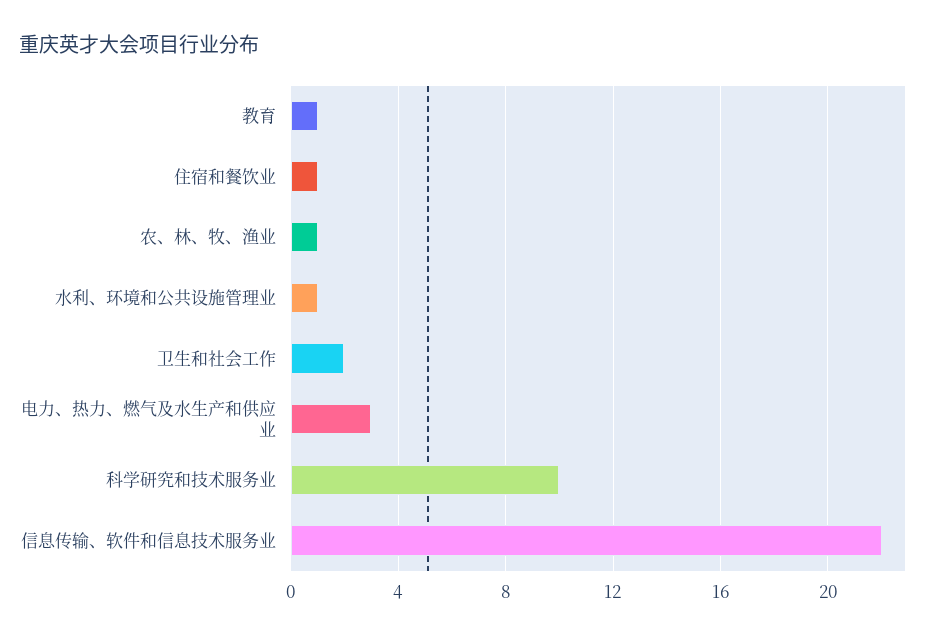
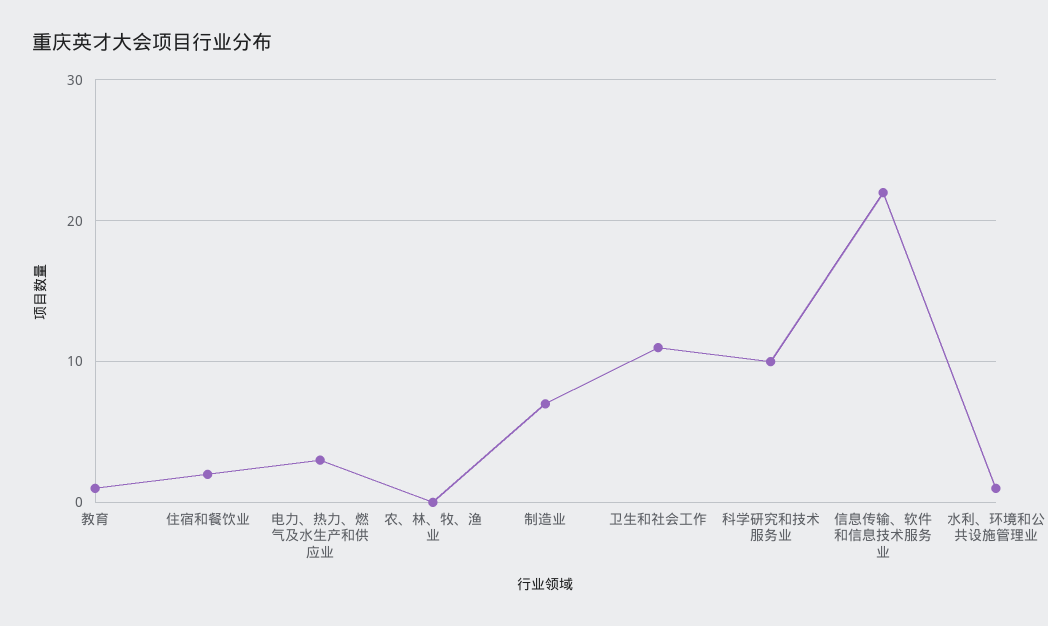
  {
    "教育": 1,
-   "住宿和餐饮业": 1,
+   "住宿和餐饮业": 2,
-   "农、林、牧、渔业": 1,
+   "农、林、牧、渔业": 0,
    "水利、环境和公共设施管理业": 1,
-   "卫生和社会工作": 2,
+   "卫生和社会工作": 11,
    "电力、热力、燃气及水生产和供应业": 3,
    "科学研究和技术服务业": 10,
-   "信息传输、软件和信息技术服务业": 22
+   "信息传输、软件和信息技术服务业": 22,
+   "制造业": 7
  }

